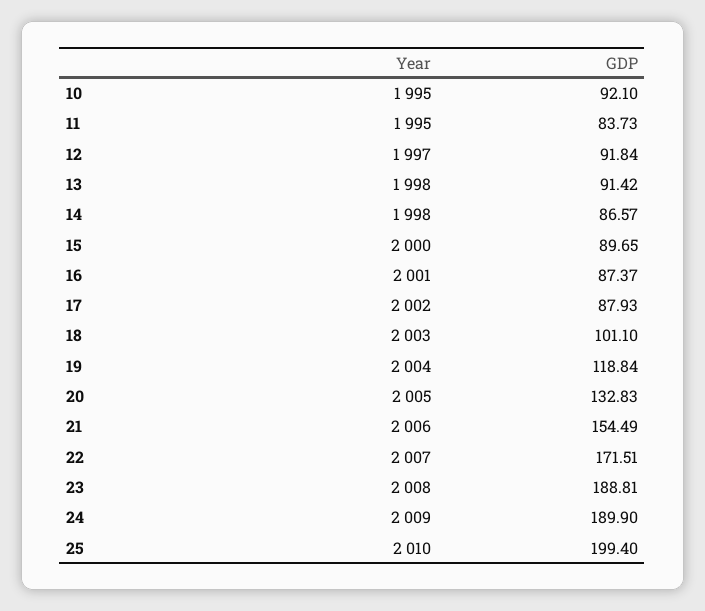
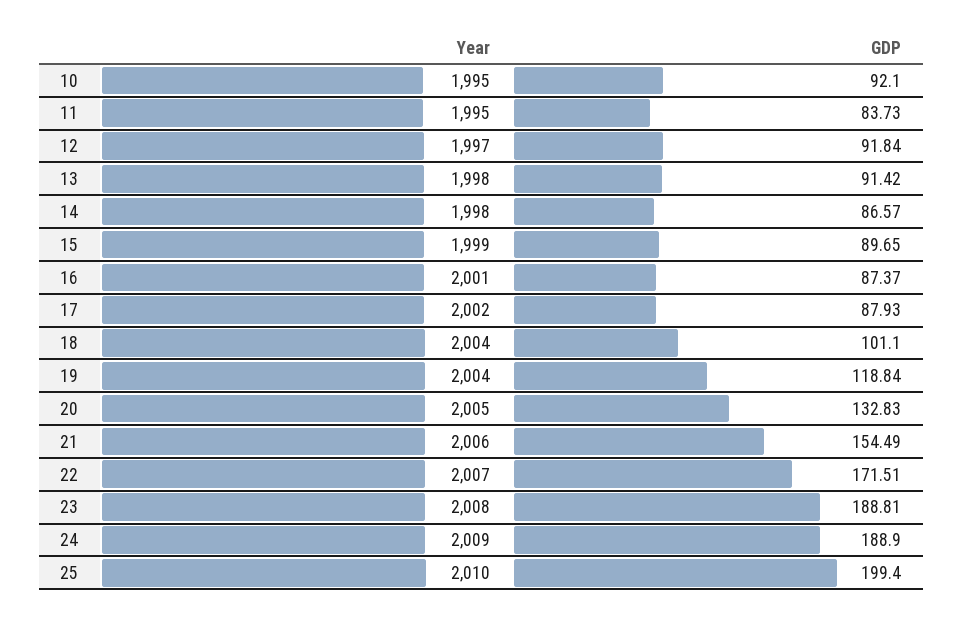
  {
    "Year": {
      "10": 1995,
      "11": 1995,
      "12": 1997,
      "13": 1998,
      "14": 1998,
-     "15": 2000,
+     "15": 1999,
      "16": 2001,
      "17": 2002,
-     "18": 2003,
+     "18": 2004,
      "19": 2004,
      "20": 2005,
      "21": 2006,
      "22": 2007,
      "23": 2008,
      "24": 2009,
      "25": 2010
    },
    "GDP": {
      "10": 92.1,
      "11": 83.73,
      "12": 91.84,
      "13": 91.42,
      "14": 86.57,
      "15": 89.65,
      "16": 87.37,
      "17": 87.93,
      "18": 101.1,
      "19": 118.84,
      "20": 132.83,
      "21": 154.49,
      "22": 171.51,
      "23": 188.81,
-     "24": 189.9,
+     "24": 188.9,
      "25": 199.4
    }
  }

